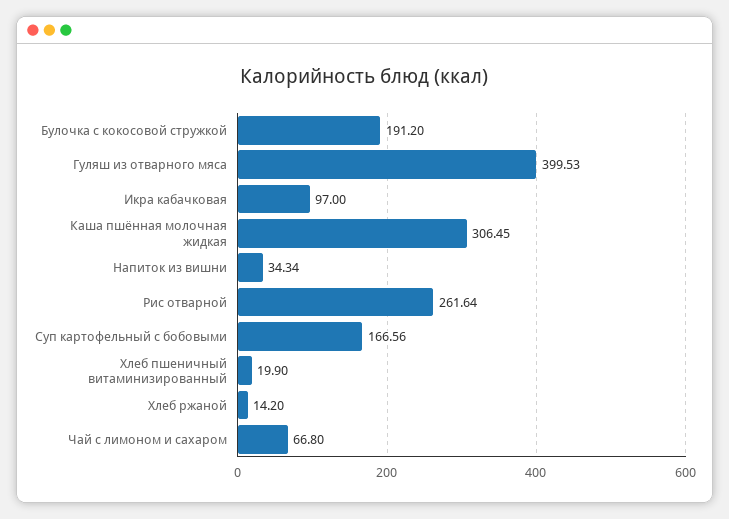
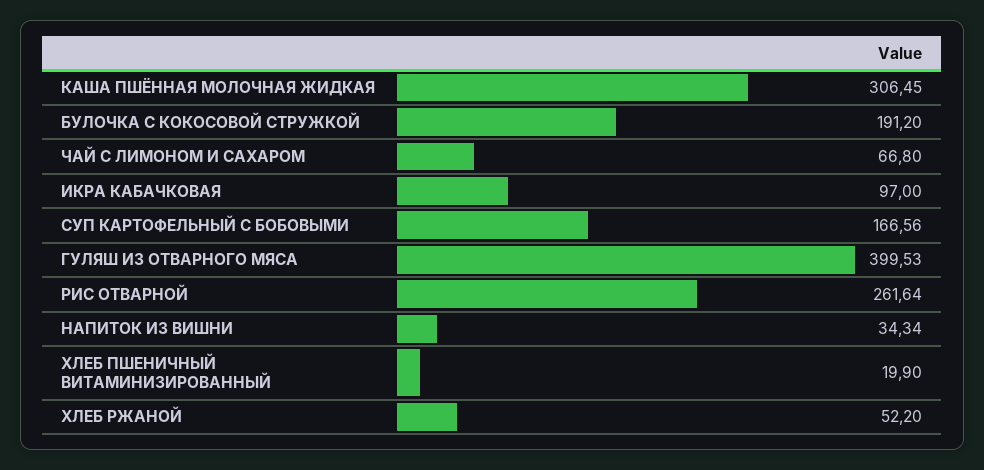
  {
    "Булочка с кокосовой стружкой": 191.2,
    "Гуляш из отварного мяса": 399.53,
    "Икра кабачковая": 97,
    "Каша пшённая молочная жидкая": 306.45,
    "Напиток из вишни": 34.34,
    "Рис отварной": 261.64,
    "Суп картофельный с бобовыми": 166.56,
    "Хлеб пшеничный витаминизированный": 19.9,
-   "Хлеб ржаной": 14.2,
+   "Хлеб ржаной": 52.2,
    "Чай с лимоном и сахаром": 66.8
  }

